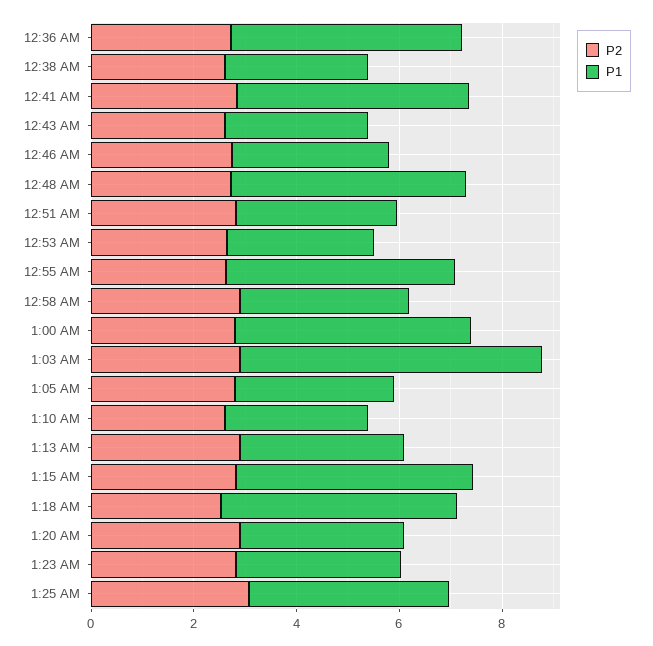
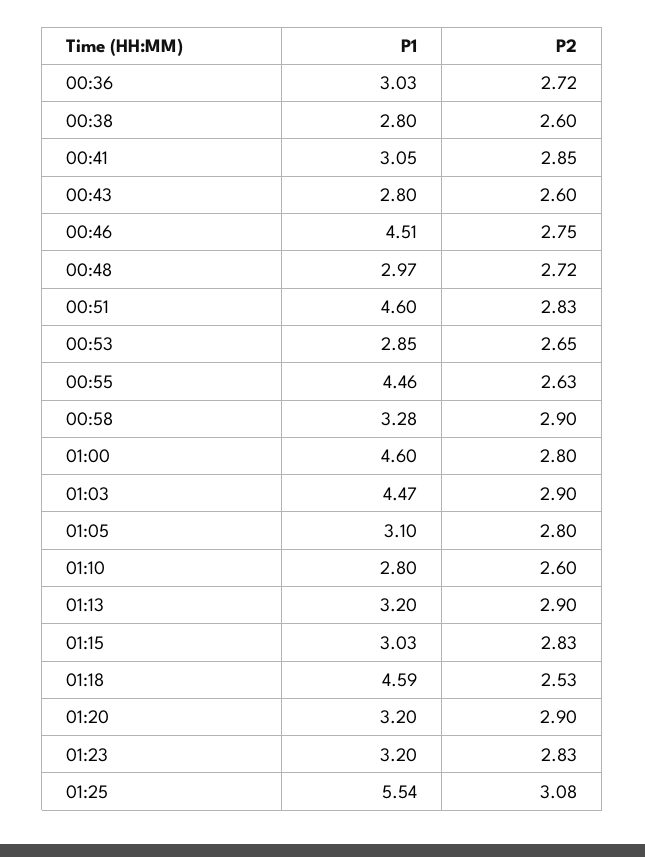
  {
    "P2": {
      "12:36 AM": 2.72,
      "12:38 AM": 2.6,
      "12:41 AM": 2.85,
      "12:43 AM": 2.6,
      "12:46 AM": 2.75,
      "12:48 AM": 2.72,
      "12:51 AM": 2.83,
      "12:53 AM": 2.65,
      "12:55 AM": 2.63,
      "12:58 AM": 2.9,
      "1:00 AM": 2.8,
      "1:03 AM": 2.9,
      "1:05 AM": 2.8,
      "1:10 AM": 2.6,
      "1:13 AM": 2.9,
      "1:15 AM": 2.83,
      "1:18 AM": 2.53,
      "1:20 AM": 2.9,
      "1:23 AM": 2.83,
      "1:25 AM": 3.08
    },
    "P1": {
-     "12:36 AM": 4.5,
+     "12:36 AM": 3.03,
      "12:38 AM": 2.8,
-     "12:41 AM": 4.5,
+     "12:41 AM": 3.05,
      "12:43 AM": 2.8,
-     "12:46 AM": 3,
+     "12:46 AM": 4.51,
-     "12:48 AM": 4.5,
+     "12:48 AM": 2.97,
-     "12:51 AM": 3,
+     "12:51 AM": 4.6,
      "12:53 AM": 2.85,
      "12:55 AM": 4.46,
      "12:58 AM": 3.28,
      "1:00 AM": 4.6,
-     "1:03 AM": 6,
+     "1:03 AM": 4.47,
      "1:05 AM": 3.1,
      "1:10 AM": 2.8,
      "1:13 AM": 3.2,
-     "1:15 AM": 4.5,
+     "1:15 AM": 3.03,
      "1:18 AM": 4.59,
      "1:20 AM": 3.2,
      "1:23 AM": 3.2,
-     "1:25 AM": 4
+     "1:25 AM": 5.54
    }
  }

